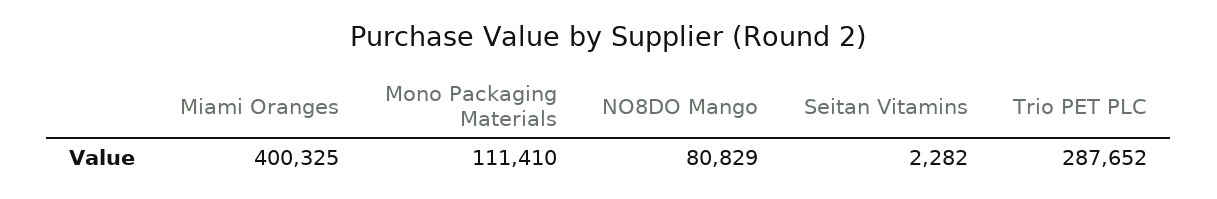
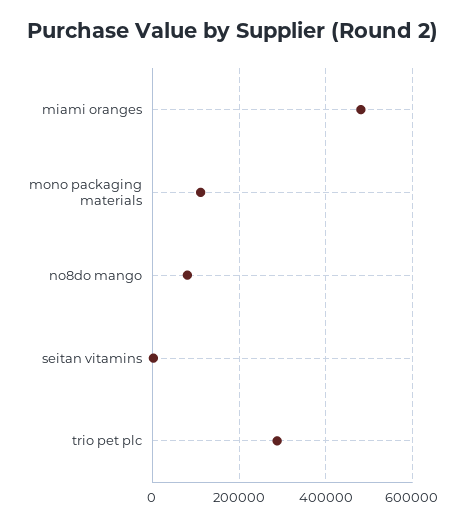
  {
-   "Miami Oranges": 400325,
+   "Miami Oranges": 480000,
    "Mono Packaging Materials": 111410,
    "NO8DO Mango": 80829,
    "Seitan Vitamins": 2282,
    "Trio PET PLC": 287652
  }

